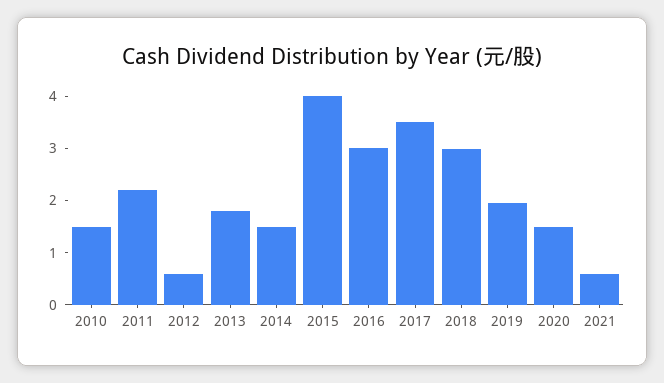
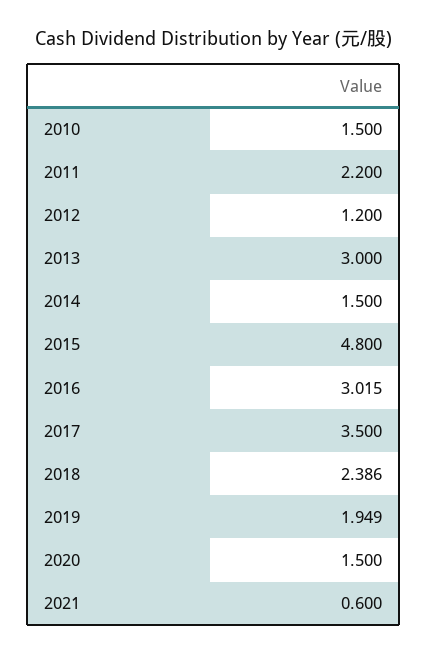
  {
    "2010": 1.5,
    "2011": 2.2,
-   "2012": 0.6,
+   "2012": 1.2,
-   "2013": 1.8,
+   "2013": 3,
    "2014": 1.5,
-   "2015": 4,
+   "2015": 4.8,
    "2016": 3.015,
    "2017": 3.5,
-   "2018": 3,
+   "2018": 2.386,
    "2019": 1.949,
    "2020": 1.5,
    "2021": 0.6
  }

